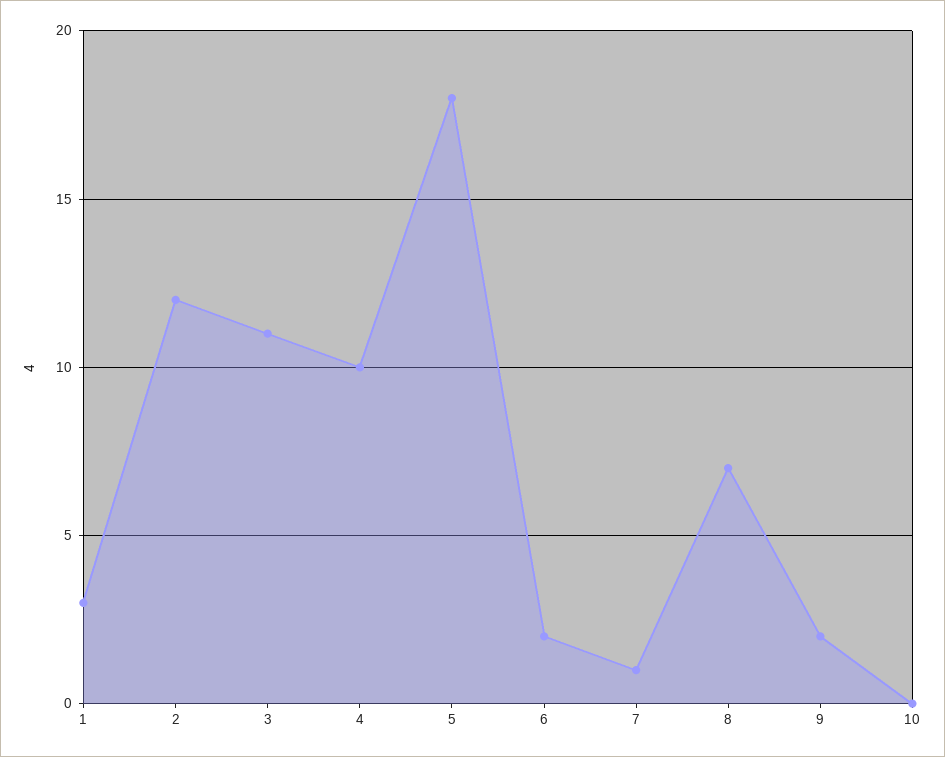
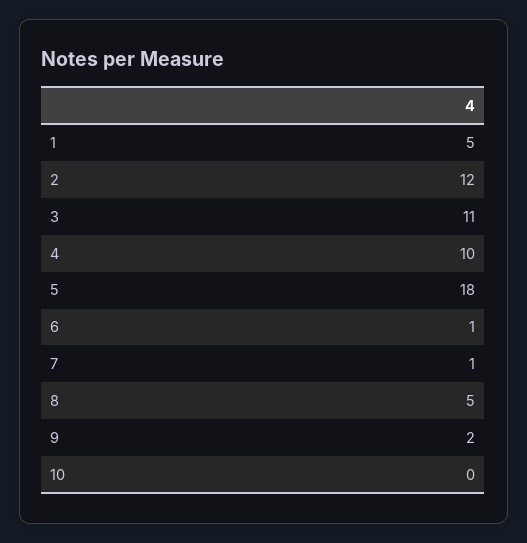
  {
-   "1": 3,
+   "1": 5,
    "2": 12,
    "3": 11,
    "4": 10,
    "5": 18,
-   "6": 2,
+   "6": 1,
    "7": 1,
-   "8": 7,
+   "8": 5,
    "9": 2,
    "10": 0
  }

